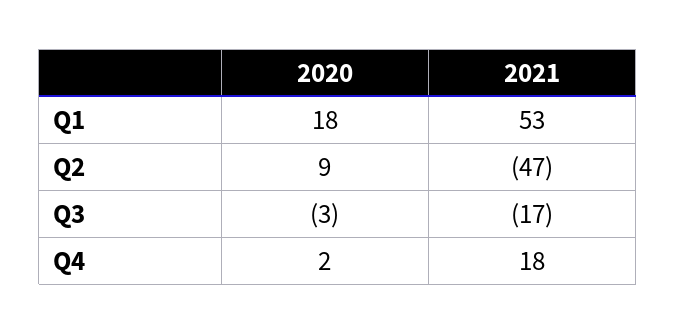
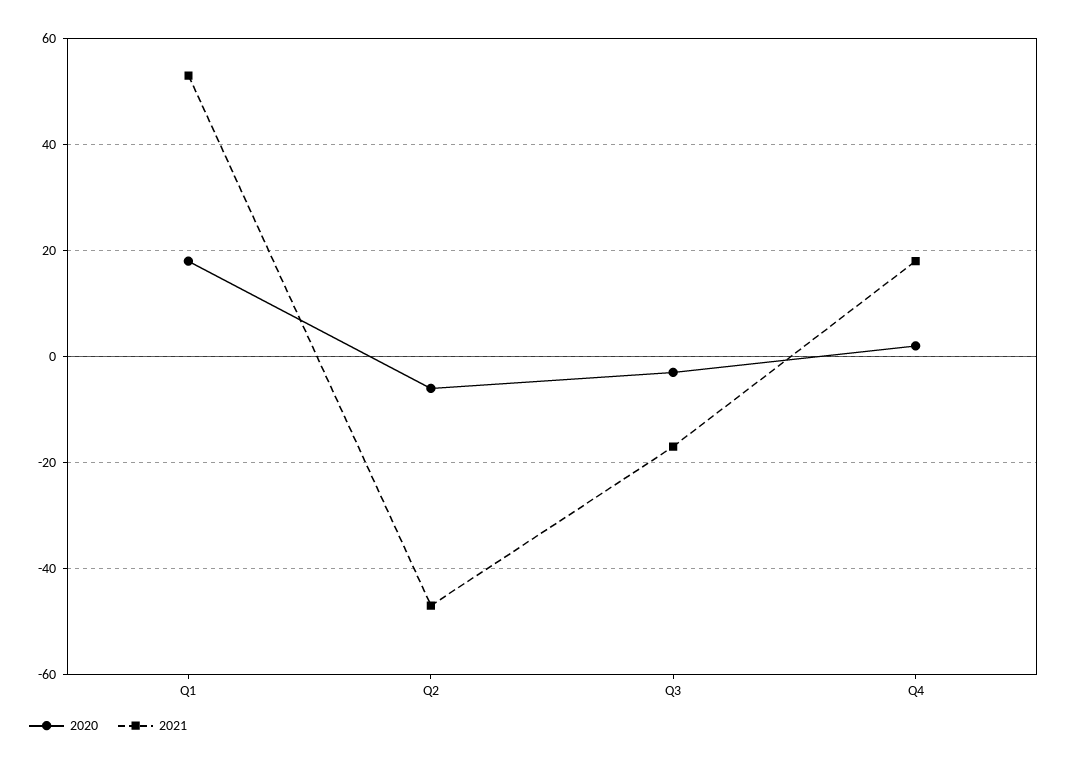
  {
    "2020": {
      "Q1": 18,
-     "Q2": 9,
+     "Q2": -5,
      "Q3": -3,
      "Q4": 2
    },
    "2021": {
      "Q1": 53,
      "Q2": -47,
      "Q3": -17,
      "Q4": 18
    }
  }

